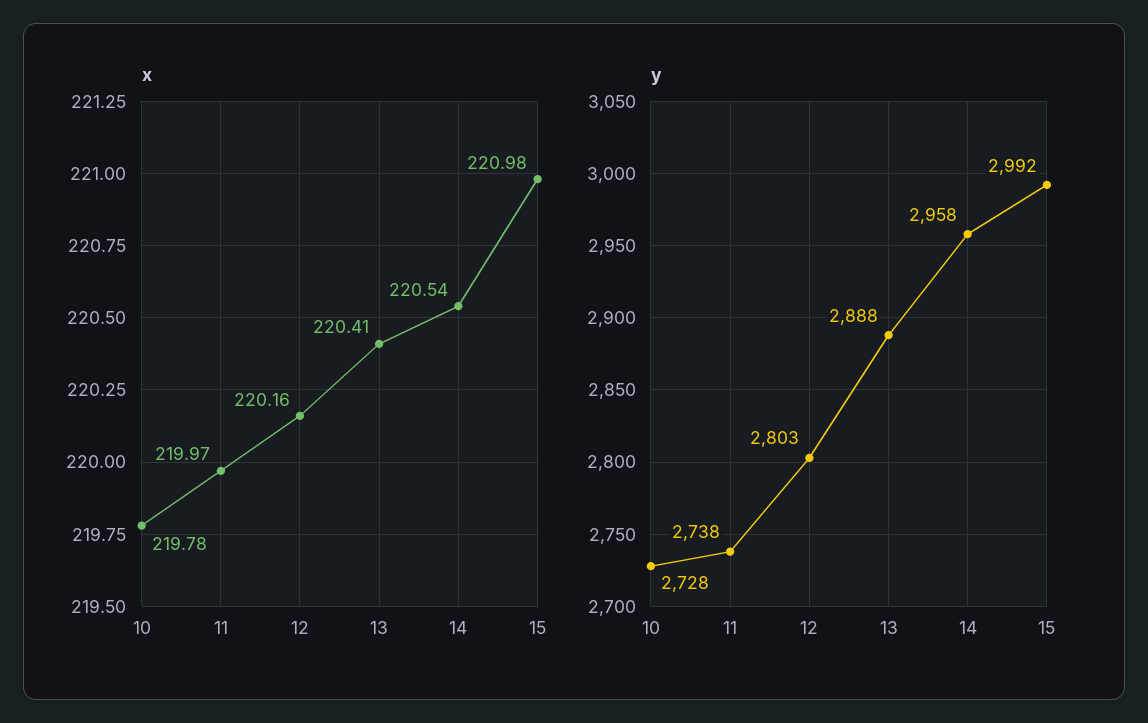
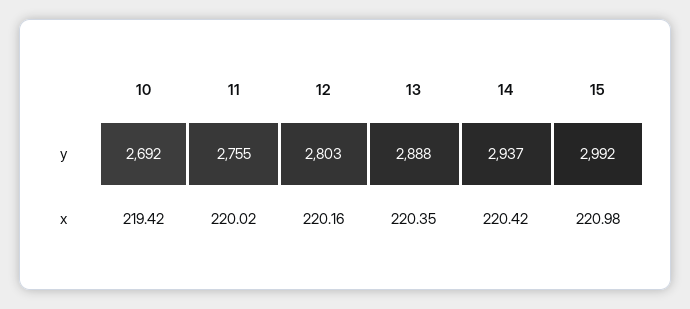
  {
    "x": {
-     "10": 219.78,
+     "10": 219.42,
-     "11": 219.97,
+     "11": 220.02,
      "12": 220.16,
-     "13": 220.41,
+     "13": 220.35,
-     "14": 220.54,
+     "14": 220.42,
      "15": 220.98
    },
    "y": {
-     "10": 2728,
+     "10": 2692,
-     "11": 2738,
+     "11": 2755,
      "12": 2803,
      "13": 2888,
-     "14": 2958,
+     "14": 2937,
      "15": 2992
    }
  }

